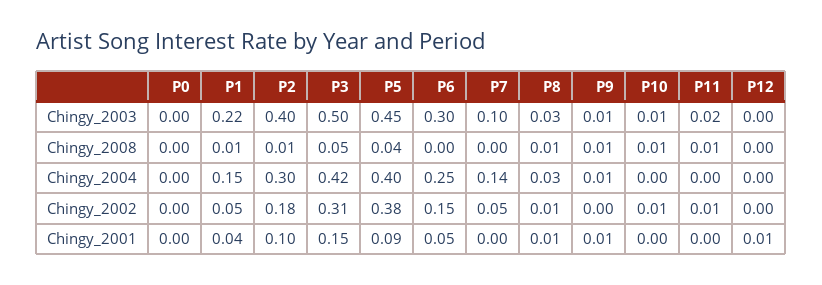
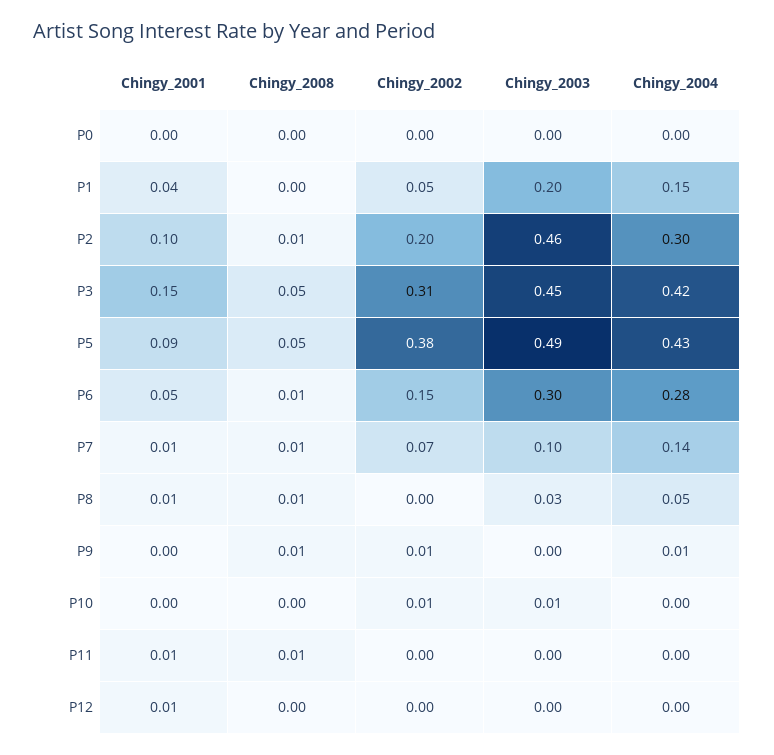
  {
    "P0": {
      "Chingy_2003": 0,
      "Chingy_2008": 0,
      "Chingy_2004": 0,
      "Chingy_2002": 0,
      "Chingy_2001": 0
    },
    "P1": {
-     "Chingy_2003": 0.22,
+     "Chingy_2003": 0.2,
-     "Chingy_2008": 0.01,
+     "Chingy_2008": 0,
      "Chingy_2004": 0.15,
      "Chingy_2002": 0.05,
      "Chingy_2001": 0.04
    },
    "P2": {
-     "Chingy_2003": 0.4,
+     "Chingy_2003": 0.46,
      "Chingy_2008": 0.01,
      "Chingy_2004": 0.3,
-     "Chingy_2002": 0.18,
+     "Chingy_2002": 0.2,
      "Chingy_2001": 0.1
    },
    "P3": {
-     "Chingy_2003": 0.5,
+     "Chingy_2003": 0.45,
      "Chingy_2008": 0.05,
      "Chingy_2004": 0.42,
      "Chingy_2002": 0.31,
      "Chingy_2001": 0.15
    },
    "P5": {
-     "Chingy_2003": 0.45,
+     "Chingy_2003": 0.49,
-     "Chingy_2008": 0.04,
+     "Chingy_2008": 0.05,
-     "Chingy_2004": 0.4,
+     "Chingy_2004": 0.43,
      "Chingy_2002": 0.38,
      "Chingy_2001": 0.09
    },
    "P6": {
      "Chingy_2003": 0.3,
-     "Chingy_2008": 0,
+     "Chingy_2008": 0.01,
-     "Chingy_2004": 0.25,
+     "Chingy_2004": 0.28,
      "Chingy_2002": 0.15,
      "Chingy_2001": 0.05
    },
    "P7": {
      "Chingy_2003": 0.1,
-     "Chingy_2008": 0,
+     "Chingy_2008": 0.01,
      "Chingy_2004": 0.14,
-     "Chingy_2002": 0.05,
+     "Chingy_2002": 0.07,
-     "Chingy_2001": 0
+     "Chingy_2001": 0.01
    },
    "P8": {
      "Chingy_2003": 0.03,
      "Chingy_2008": 0.01,
-     "Chingy_2004": 0.03,
+     "Chingy_2004": 0.05,
-     "Chingy_2002": 0.01,
+     "Chingy_2002": 0,
      "Chingy_2001": 0.01
    },
    "P9": {
-     "Chingy_2003": 0.01,
+     "Chingy_2003": 0,
      "Chingy_2008": 0.01,
      "Chingy_2004": 0.01,
-     "Chingy_2002": 0,
+     "Chingy_2002": 0.01,
-     "Chingy_2001": 0.01
+     "Chingy_2001": 0
    },
    "P10": {
      "Chingy_2003": 0.01,
-     "Chingy_2008": 0.01,
+     "Chingy_2008": 0,
      "Chingy_2004": 0,
      "Chingy_2002": 0.01,
      "Chingy_2001": 0
    },
    "P11": {
-     "Chingy_2003": 0.02,
+     "Chingy_2003": 0,
      "Chingy_2008": 0.01,
      "Chingy_2004": 0,
-     "Chingy_2002": 0.01,
+     "Chingy_2002": 0,
-     "Chingy_2001": 0
+     "Chingy_2001": 0.01
    },
    "P12": {
      "Chingy_2003": 0,
      "Chingy_2008": 0,
      "Chingy_2004": 0,
      "Chingy_2002": 0,
      "Chingy_2001": 0.01
    }
  }

